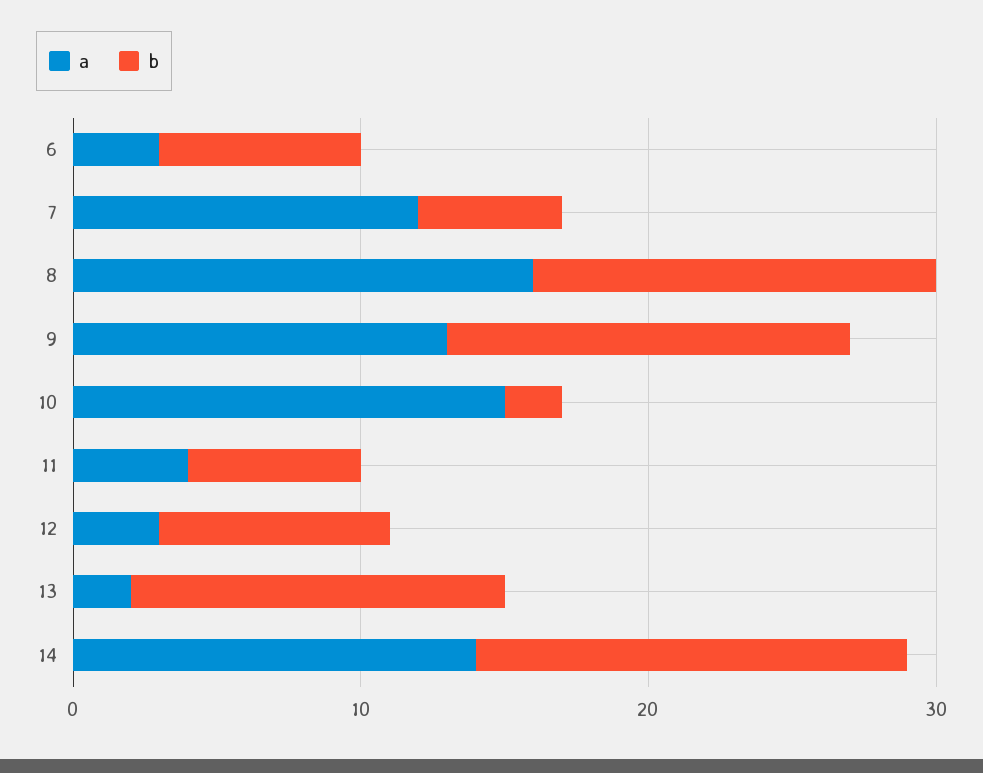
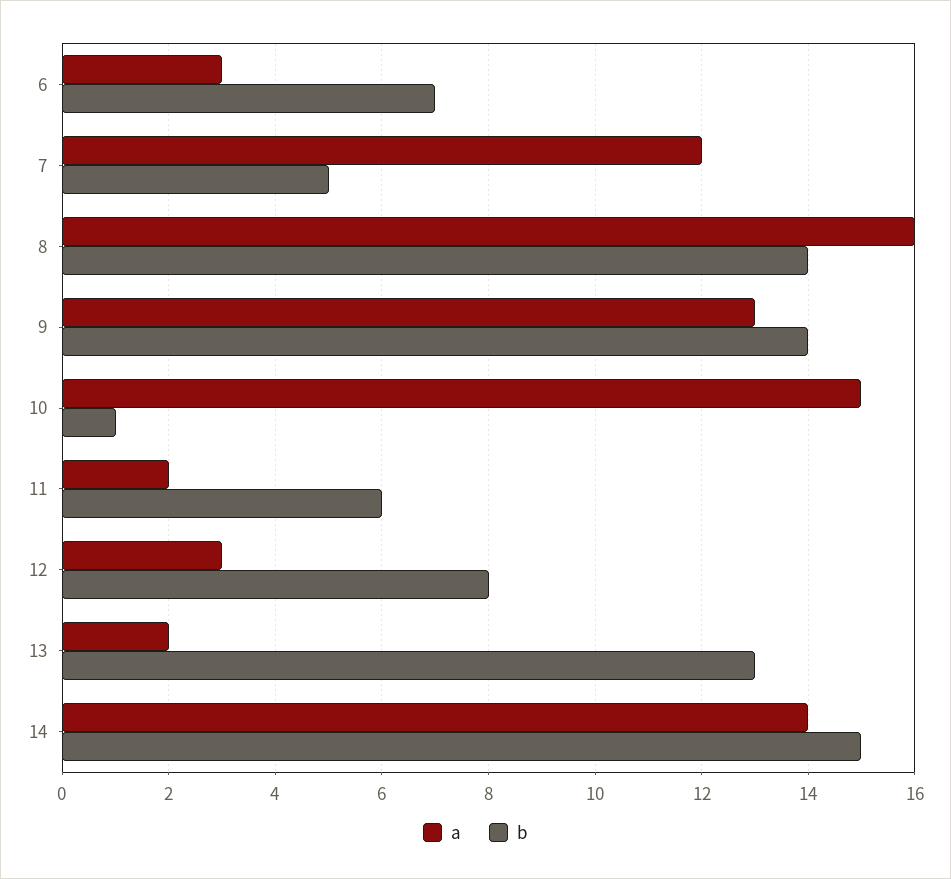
  {
    "a": {
      "6": 3,
      "7": 12,
      "8": 16,
      "9": 13,
      "10": 15,
-     "11": 4,
+     "11": 2,
      "12": 3,
      "13": 2,
      "14": 14
    },
    "b": {
      "6": 7,
      "7": 5,
      "8": 14,
      "9": 14,
-     "10": 2,
+     "10": 1,
      "11": 6,
      "12": 8,
      "13": 13,
      "14": 15
    }
  }

